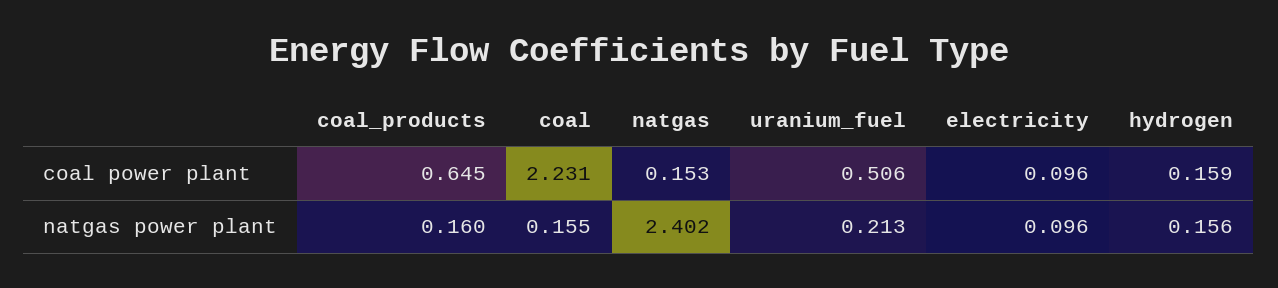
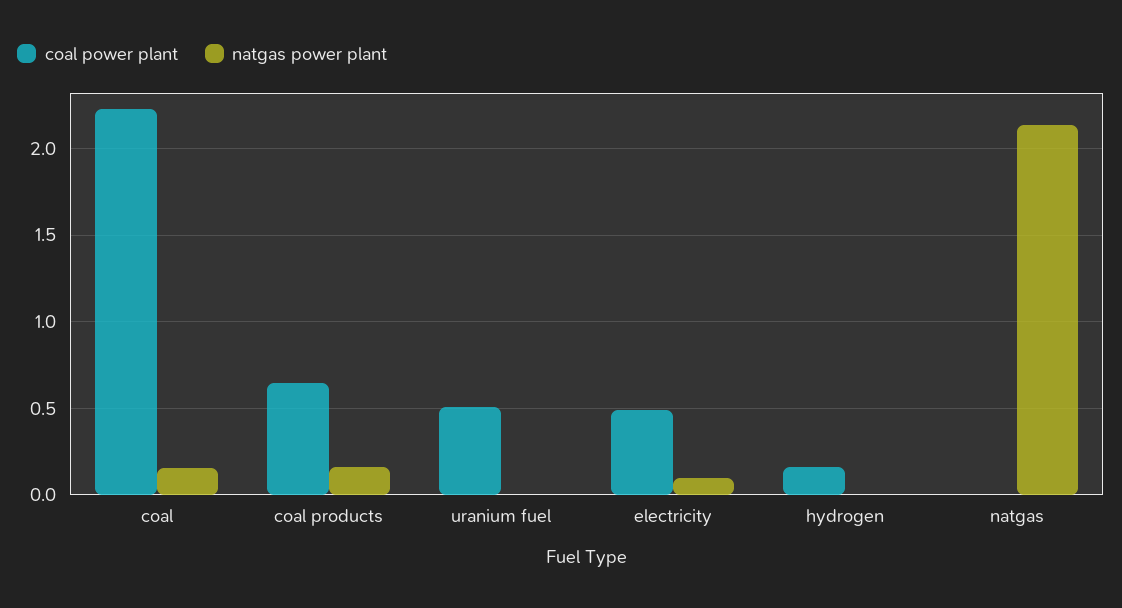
  {
    "coal power plant": {
      "coal_products": 0.645,
      "coal": 2.231,
-     "natgas": 0.153,
+     "natgas": 0,
      "uranium_fuel": 0.506,
-     "electricity": 0.096,
+     "electricity": 0.5,
      "hydrogen": 0.159
    },
    "natgas power plant": {
      "coal_products": 0.16,
      "coal": 0.155,
-     "natgas": 2.402,
+     "natgas": 2.15,
-     "uranium_fuel": 0.213,
+     "uranium_fuel": 0,
      "electricity": 0.096,
-     "hydrogen": 0.156
+     "hydrogen": 0
    }
  }

